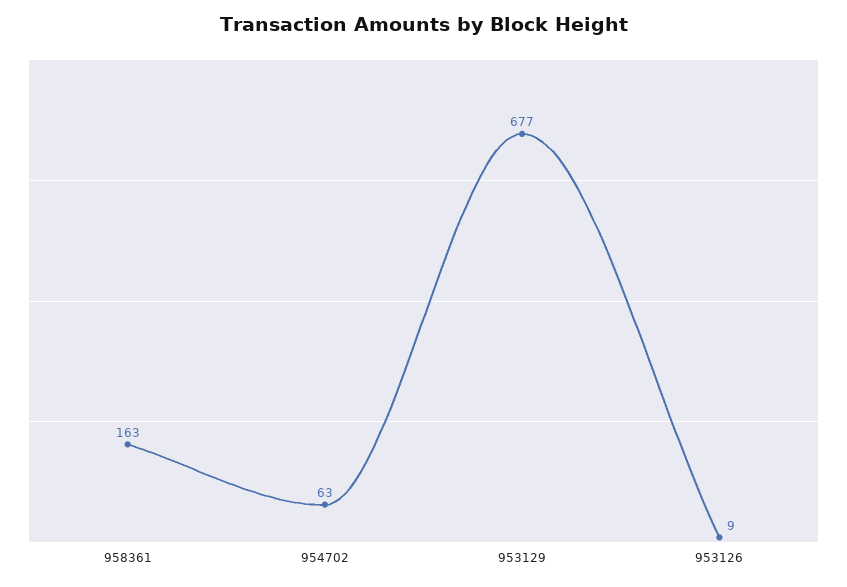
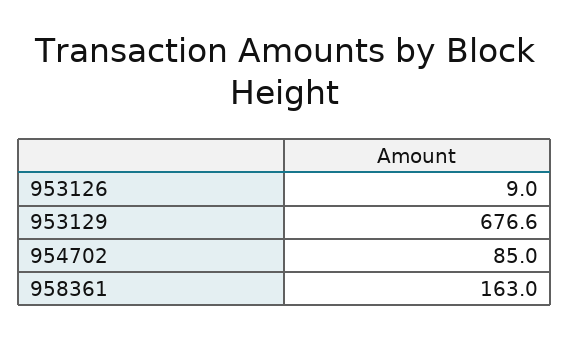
  {
    "958361": 163,
-   "954702": 63,
+   "954702": 85,
    "953129": 676.6,
    "953126": 9
  }

